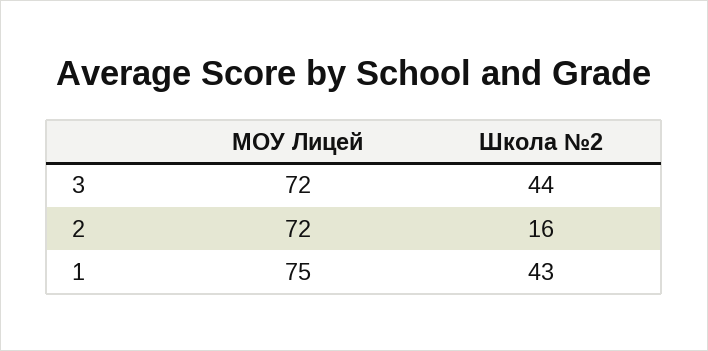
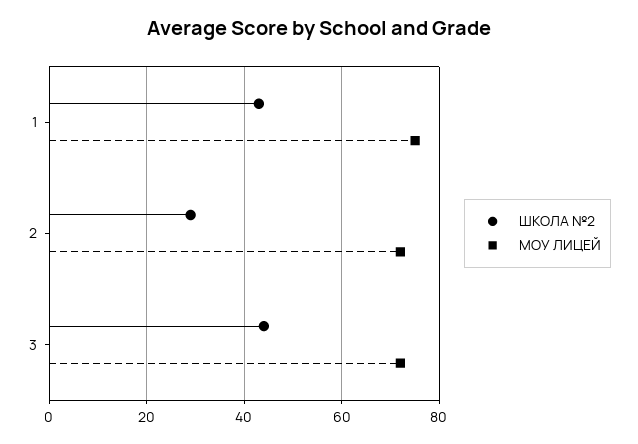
  {
    "МОУ Лицей": {
      "3": 72,
      "2": 72,
      "1": 75
    },
    "Школа №2": {
      "3": 44,
-     "2": 16,
+     "2": 30,
      "1": 43
    }
  }

